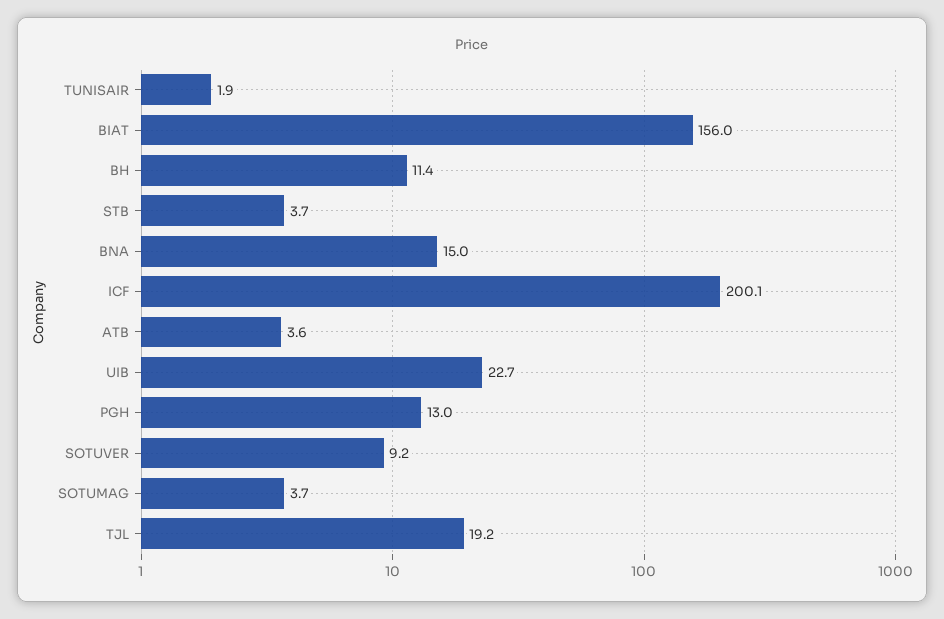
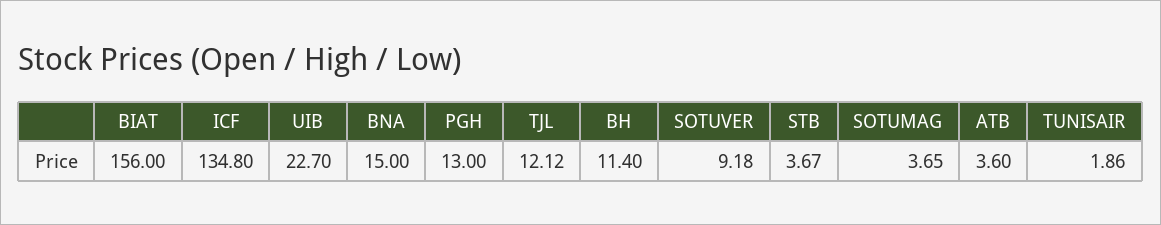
  {
    "TUNISAIR": 1.86,
    "BIAT": 156,
    "BH": 11.4,
    "STB": 3.67,
    "BNA": 15,
-   "ICF": 200.1,
+   "ICF": 134.8,
    "ATB": 3.6,
    "UIB": 22.7,
    "PGH": 13,
    "SOTUVER": 9.18,
    "SOTUMAG": 3.65,
-   "TJL": 19.2
+   "TJL": 12.12
  }

